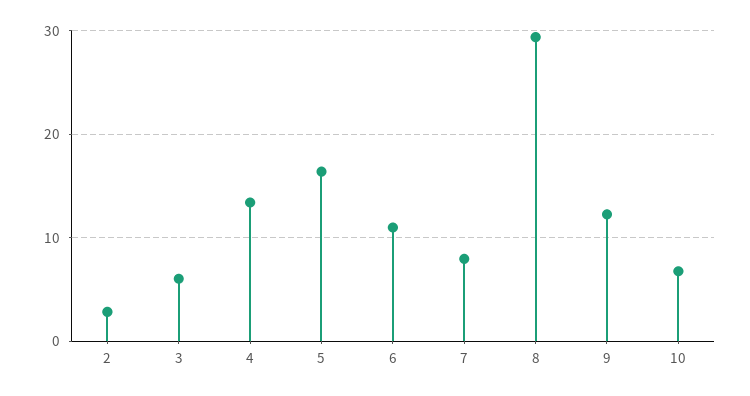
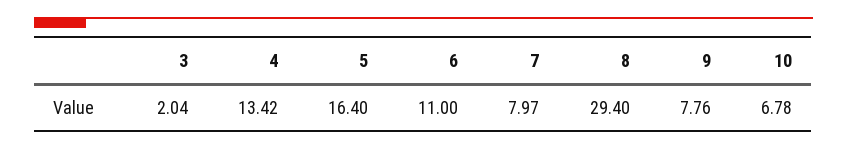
  {
-   "2": 3,
-   "3": 6,
+   "3": 2.04,
    "4": 13.42,
    "5": 16.4,
    "6": 11,
    "7": 7.97,
    "8": 29.4,
-   "9": 12,
+   "9": 7.76,
    "10": 6.78
  }

